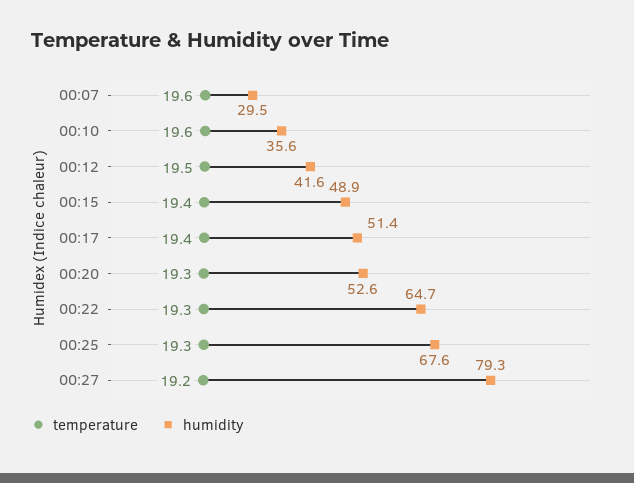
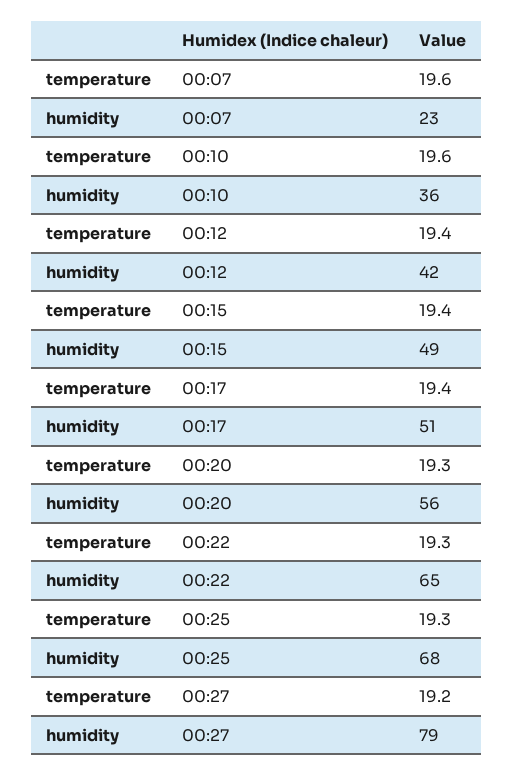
  {
    "temperature": {
      "00:07": 19.6,
      "00:10": 19.6,
-     "00:12": 19.5,
+     "00:12": 19.4,
      "00:15": 19.4,
      "00:17": 19.4,
      "00:20": 19.3,
      "00:22": 19.3,
      "00:25": 19.3,
      "00:27": 19.2
    },
    "humidity": {
-     "00:07": 29.5,
+     "00:07": 23,
      "00:10": 35.6,
      "00:12": 41.6,
      "00:15": 48.9,
      "00:17": 51.4,
-     "00:20": 52.6,
+     "00:20": 56,
      "00:22": 64.7,
      "00:25": 67.6,
      "00:27": 79.3
    }
  }

